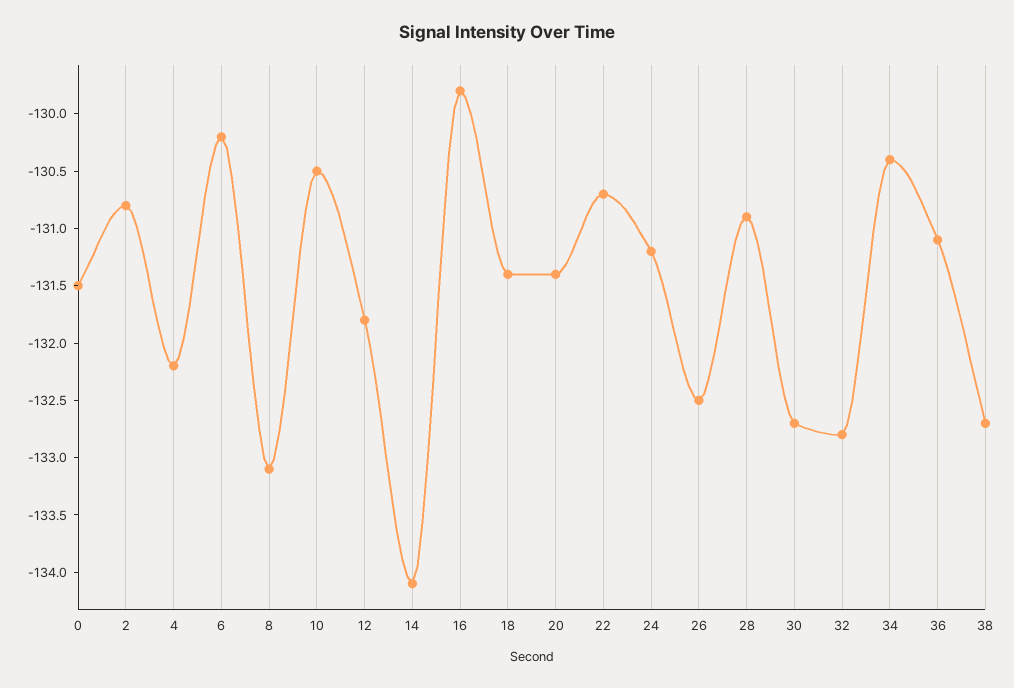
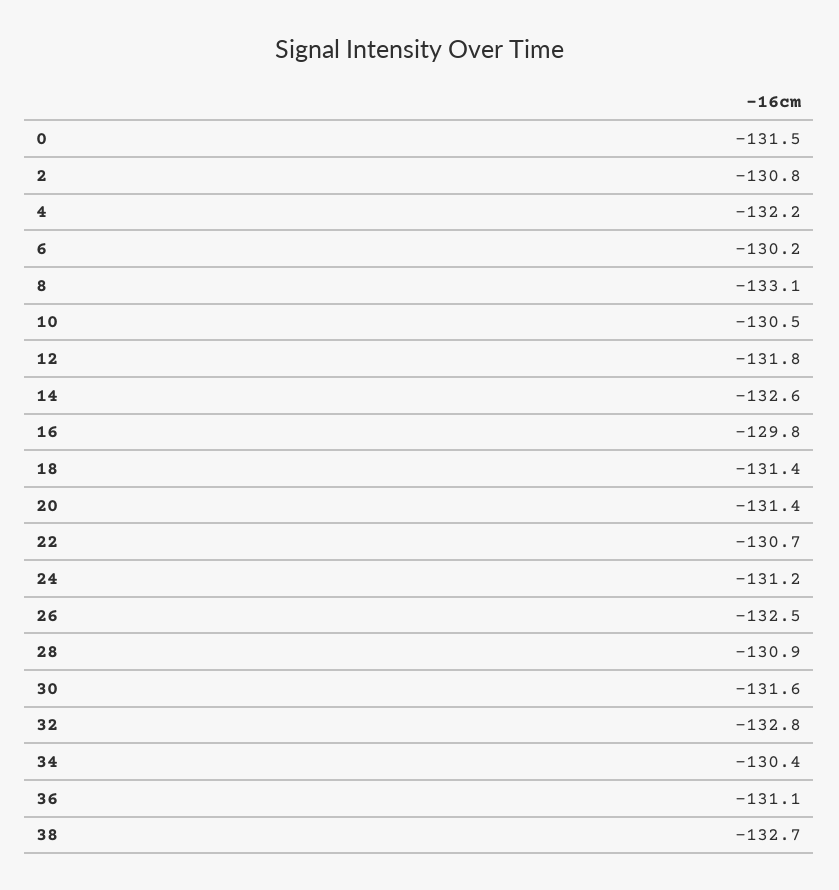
  {
    "0": -131.5,
    "2": -130.8,
    "4": -132.2,
    "6": -130.2,
    "8": -133.1,
    "10": -130.5,
    "12": -131.8,
-   "14": -134.1,
+   "14": -132.6,
    "16": -129.8,
    "18": -131.4,
    "20": -131.4,
    "22": -130.7,
    "24": -131.2,
    "26": -132.5,
    "28": -130.9,
-   "30": -132.7,
+   "30": -131.6,
    "32": -132.8,
    "34": -130.4,
    "36": -131.1,
    "38": -132.7
  }

